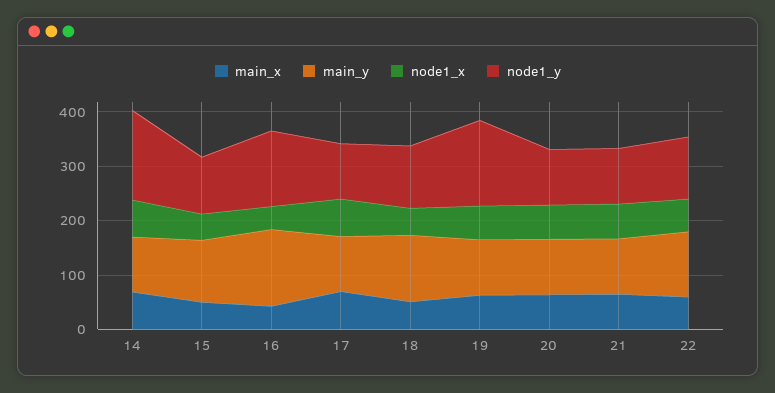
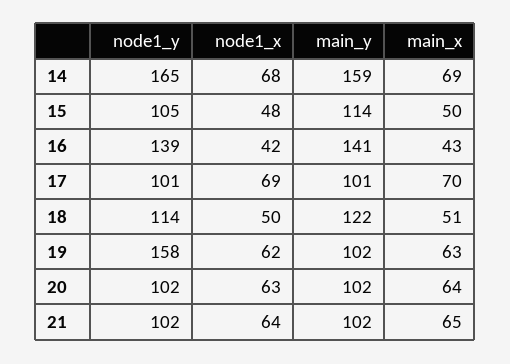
  {
    "main_x": {
      "14": 69,
      "15": 50,
      "16": 43,
      "17": 70,
      "18": 51,
      "19": 63,
      "20": 64,
-     "21": 65,
+     "21": 65
-     "22": 60
    },
    "main_y": {
-     "14": 100,
+     "14": 159,
      "15": 114,
      "16": 141,
      "17": 101,
      "18": 122,
      "19": 102,
      "20": 102,
-     "21": 102,
+     "21": 102
-     "22": 120
    },
    "node1_x": {
      "14": 68,
      "15": 48,
      "16": 42,
      "17": 69,
      "18": 50,
      "19": 62,
      "20": 63,
-     "21": 64,
+     "21": 64
-     "22": 60
    },
    "node1_y": {
      "14": 165,
      "15": 105,
      "16": 139,
      "17": 101,
      "18": 114,
      "19": 158,
      "20": 102,
-     "21": 102,
+     "21": 102
-     "22": 120
    }
  }

